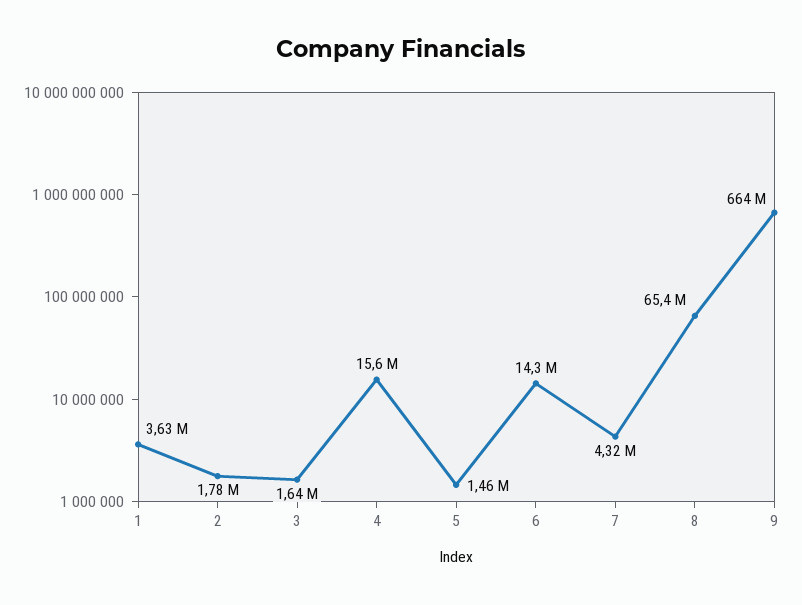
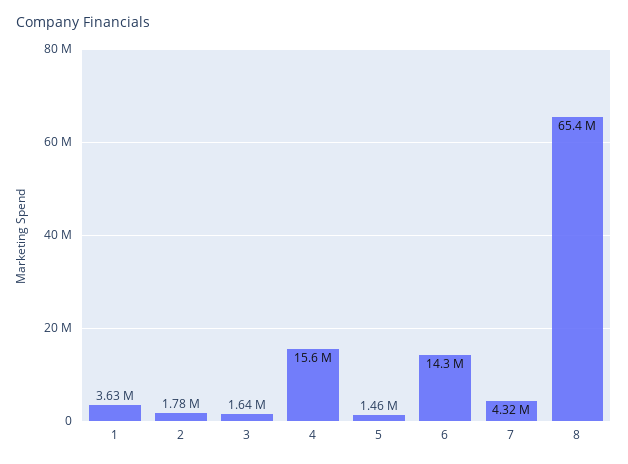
  {
    "1": 3630000,
    "2": 1780000,
    "3": 1640000,
    "4": 15600000,
    "5": 1460000,
    "6": 14300000,
    "7": 4320000,
-   "8": 65400000,
+   "8": 65400000
-   "9": 664000000
  }

